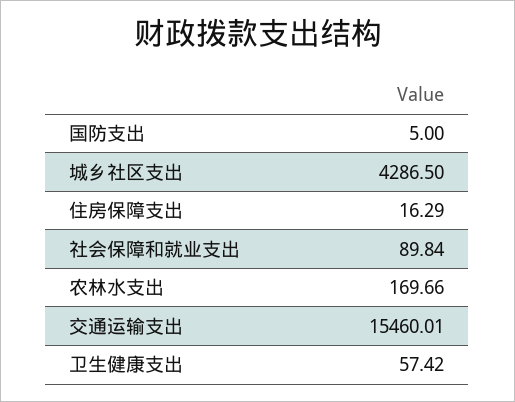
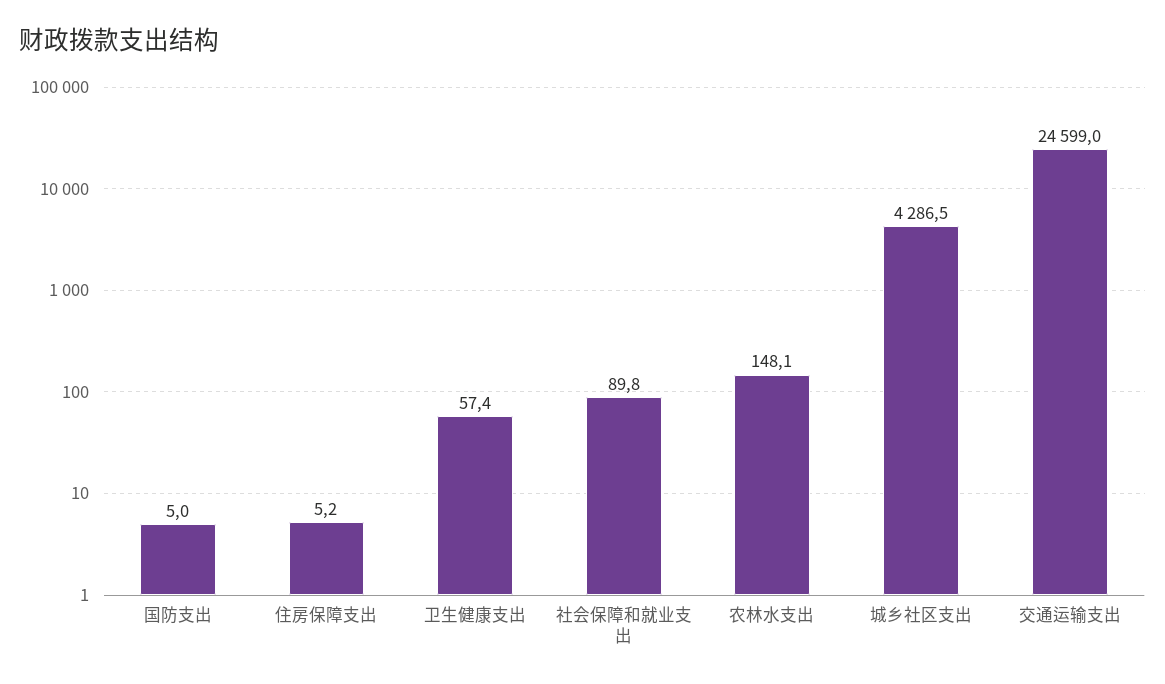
  {
    "国防支出": 5,
    "城乡社区支出": 4286.5,
-   "住房保障支出": 16.29,
+   "住房保障支出": 5.2,
    "社会保障和就业支出": 89.84,
-   "农林水支出": 169.66,
+   "农林水支出": 148.1,
-   "交通运输支出": 15460.01,
+   "交通运输支出": 24599,
    "卫生健康支出": 57.42
  }

